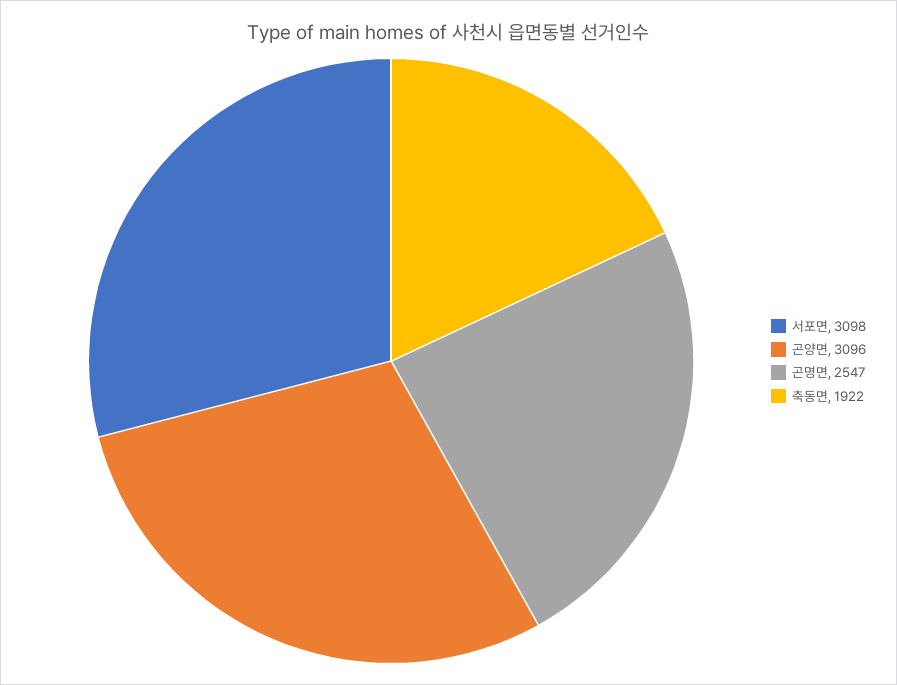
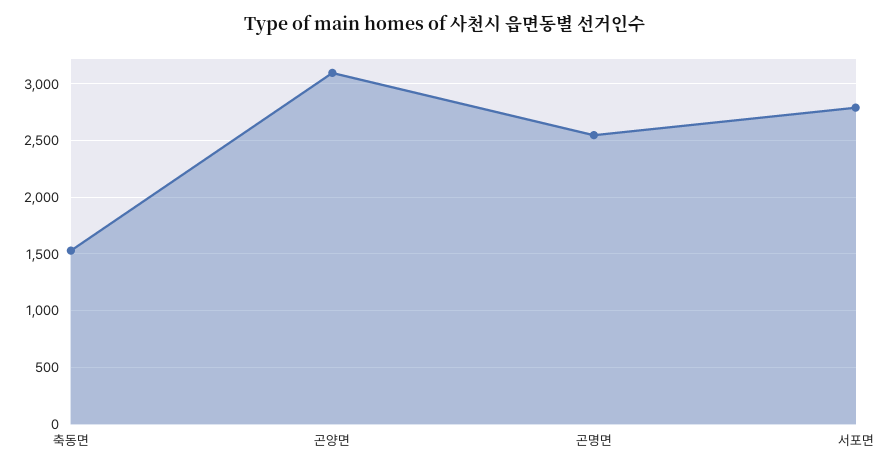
  {
-   "서포면": 3098,
+   "서포면": 2800,
    "곤양면": 3096,
    "곤명면": 2547,
-   "축동면": 1922
+   "축동면": 1500
  }

